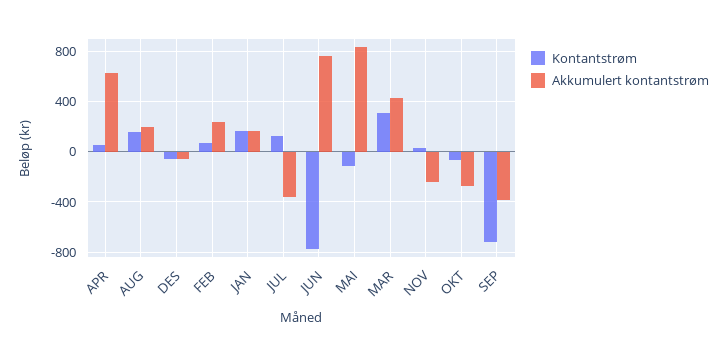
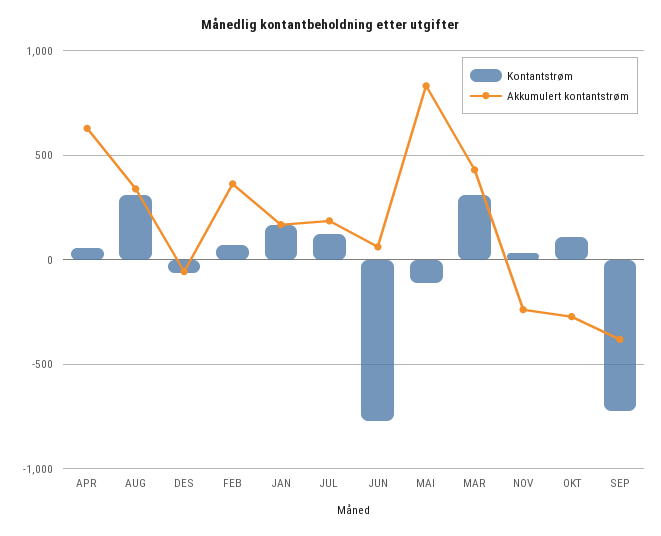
  {
    "Kontantstrøm": {
      "APR": 50,
-     "AUG": 150,
+     "AUG": 300,
      "DES": -50,
      "FEB": 50,
      "JAN": 150,
      "JUL": 100,
      "JUN": -750,
      "MAI": -100,
      "MAR": 300,
      "NOV": 50,
-     "OKT": -50,
+     "OKT": 100,
      "SEP": -700
    },
    "Akkumulert kontantstrøm": {
      "APR": 650,
-     "AUG": 200,
+     "AUG": 350,
      "DES": -50,
-     "FEB": 250,
+     "FEB": 350,
      "JAN": 150,
-     "JUL": -350,
+     "JUL": 200,
-     "JUN": 750,
+     "JUN": 50,
      "MAI": 850,
      "MAR": 450,
      "NOV": -250,
      "OKT": -250,
      "SEP": -400
    }
  }

